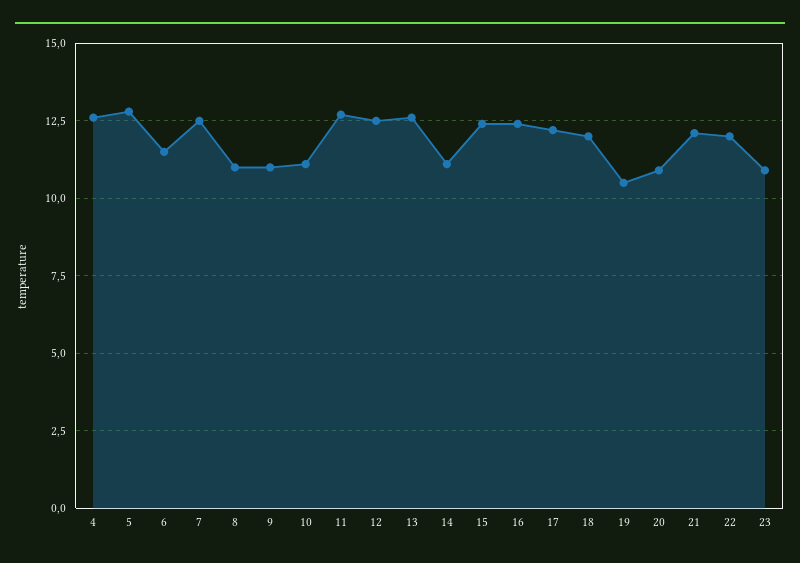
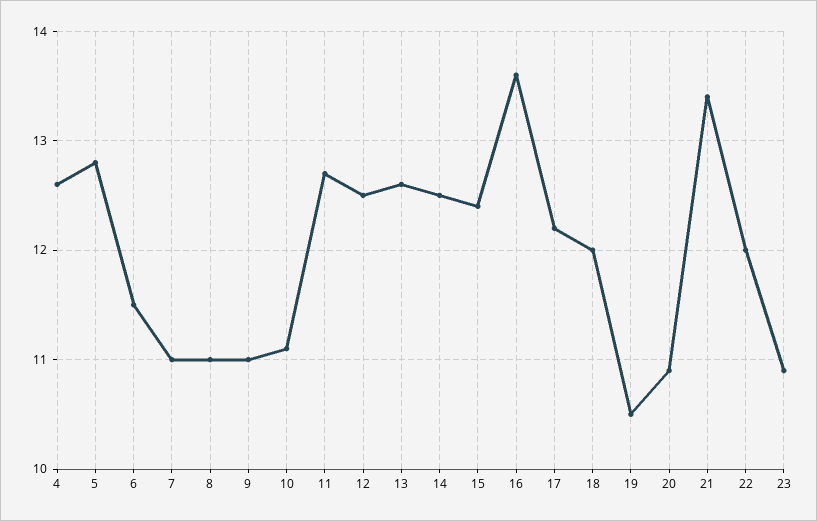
  {
    "4": 12.6,
    "5": 12.8,
    "6": 11.5,
-   "7": 12.5,
+   "7": 11,
    "8": 11,
    "9": 11,
    "10": 11.1,
    "11": 12.7,
    "12": 12.5,
    "13": 12.6,
-   "14": 11,
+   "14": 12.5,
    "15": 12.4,
-   "16": 12.5,
+   "16": 13.6,
    "17": 12.2,
    "18": 12,
    "19": 10.5,
    "20": 10.9,
-   "21": 12,
+   "21": 13.4,
    "22": 12,
    "23": 10.9
  }

